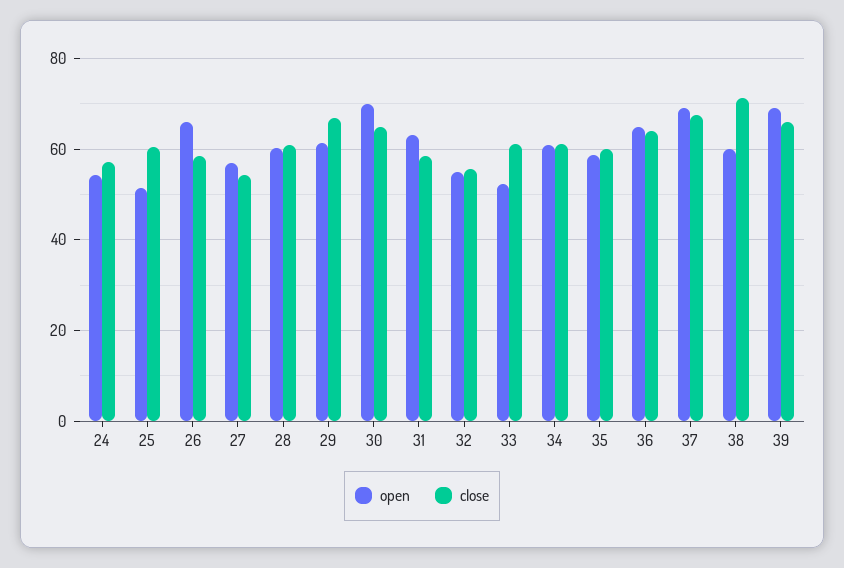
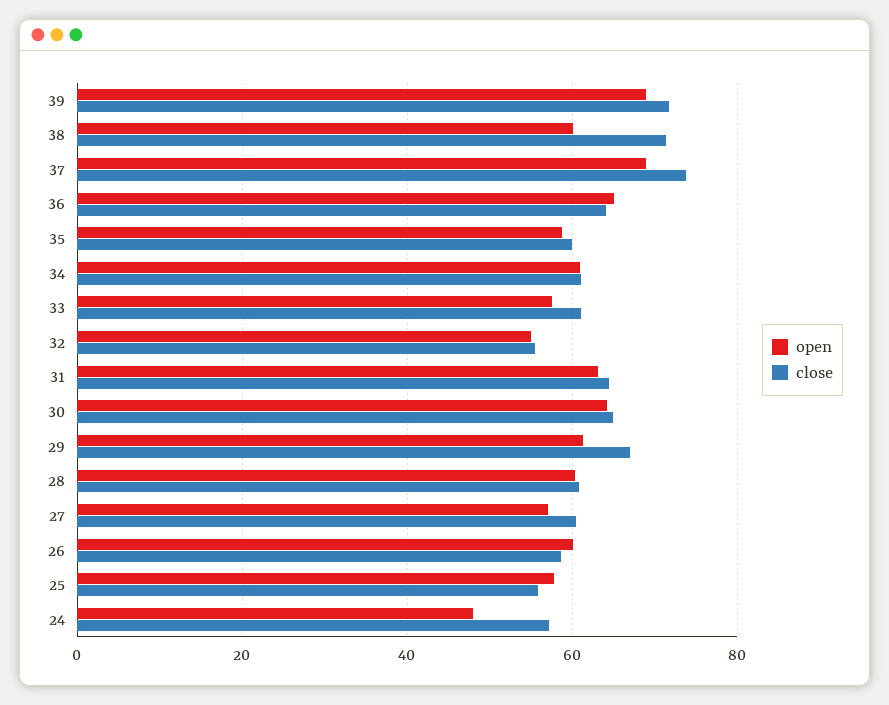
  {
    "open": {
-     "24": 54,
+     "24": 48,
-     "25": 52,
+     "25": 58,
-     "26": 66,
+     "26": 60,
      "27": 58,
      "28": 60,
      "29": 62,
-     "30": 70,
+     "30": 64,
      "31": 64,
      "32": 54,
-     "33": 52,
+     "33": 58,
      "34": 60,
      "35": 58,
      "36": 66,
      "37": 70,
      "38": 60,
      "39": 70
    },
    "close": {
      "24": 58,
-     "25": 60,
+     "25": 56,
      "26": 58,
-     "27": 54,
+     "27": 60,
      "28": 60,
      "29": 66,
      "30": 66,
-     "31": 58,
+     "31": 64,
      "32": 56,
      "33": 62,
      "34": 62,
      "35": 60,
      "36": 64,
-     "37": 68,
+     "37": 74,
      "38": 72,
-     "39": 66
+     "39": 72
    }
  }

